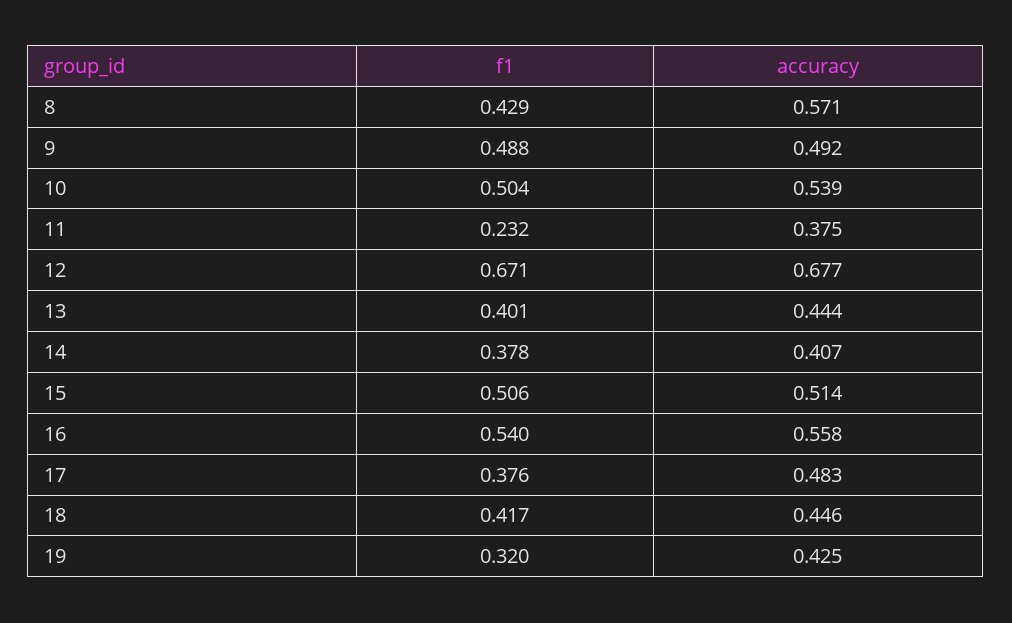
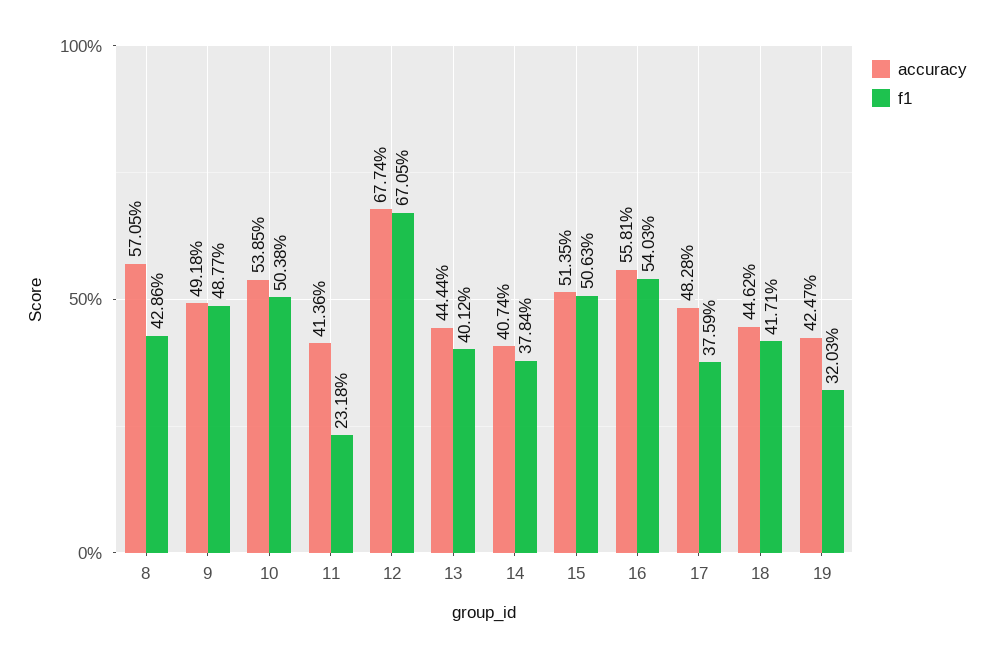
  {
    "f1": {
      "8": 0.4286,
      "9": 0.4877,
      "10": 0.5038,
      "11": 0.2318,
      "12": 0.6705,
      "13": 0.4012,
      "14": 0.3784,
      "15": 0.5063,
      "16": 0.5403,
      "17": 0.3759,
      "18": 0.4171,
      "19": 0.3203
    },
    "accuracy": {
      "8": 0.5705,
      "9": 0.4918,
      "10": 0.5385,
-     "11": 0.375,
+     "11": 0.4136,
      "12": 0.6774,
      "13": 0.4444,
      "14": 0.4074,
      "15": 0.5135,
      "16": 0.5581,
      "17": 0.4828,
      "18": 0.4462,
      "19": 0.4247
    }
  }

